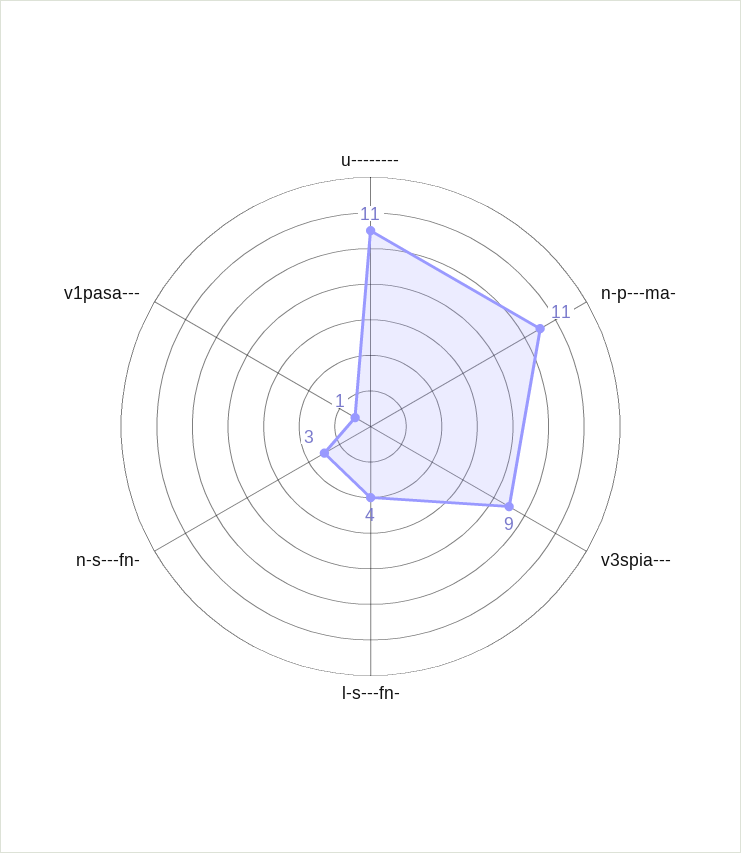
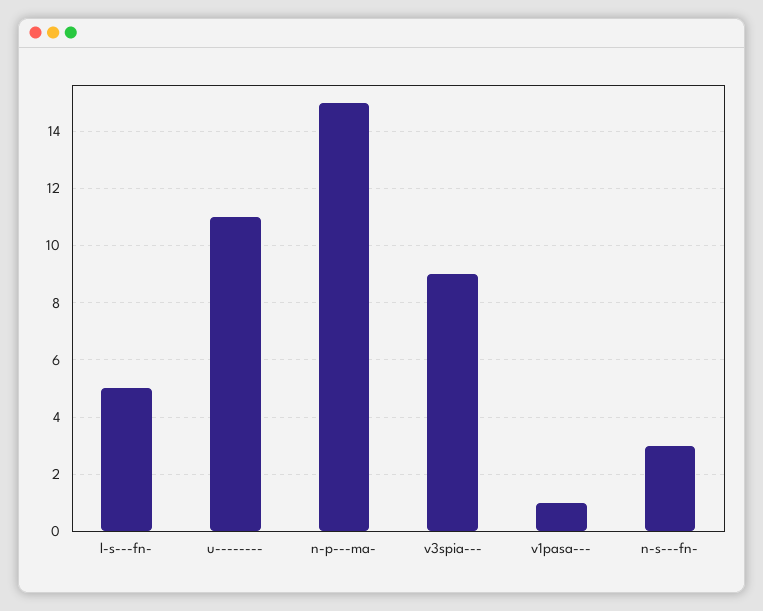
  {
    "u--------": 11,
-   "n-p---ma-": 11,
+   "n-p---ma-": 15,
    "v3spia---": 9,
-   "l-s---fn-": 4,
+   "l-s---fn-": 5,
    "n-s---fn-": 3,
    "v1pasa---": 1
  }

